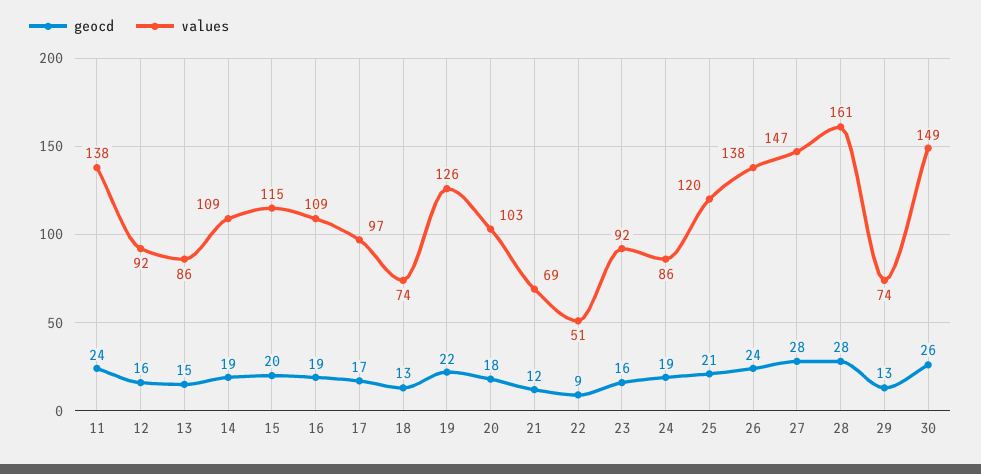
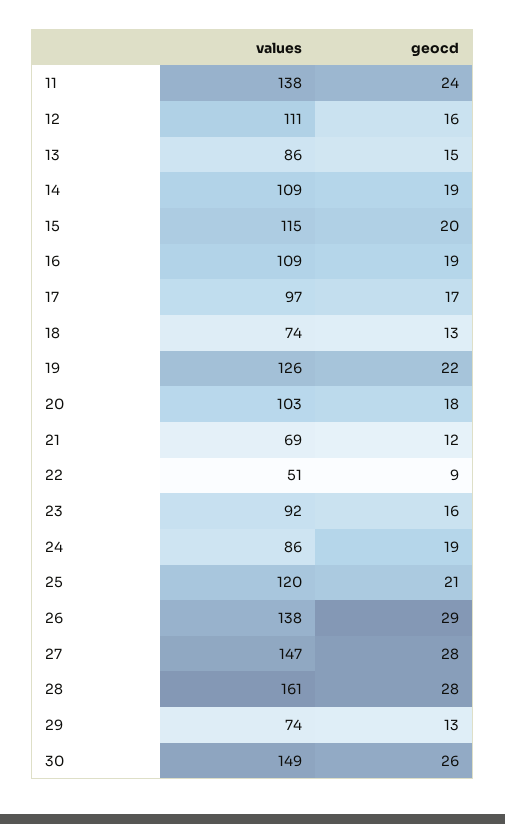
  {
    "geocd": {
      "11": 24,
      "12": 16,
      "13": 15,
      "14": 19,
      "15": 20,
      "16": 19,
      "17": 17,
      "18": 13,
      "19": 22,
      "20": 18,
      "21": 12,
      "22": 9,
      "23": 16,
      "24": 19,
      "25": 21,
-     "26": 24,
+     "26": 29,
      "27": 28,
      "28": 28,
      "29": 13,
      "30": 26
    },
    "values": {
      "11": 138,
-     "12": 92,
+     "12": 111,
      "13": 86,
      "14": 109,
      "15": 115,
      "16": 109,
      "17": 97,
      "18": 74,
      "19": 126,
      "20": 103,
      "21": 69,
      "22": 51,
      "23": 92,
      "24": 86,
      "25": 120,
      "26": 138,
      "27": 147,
      "28": 161,
      "29": 74,
      "30": 149
    }
  }

